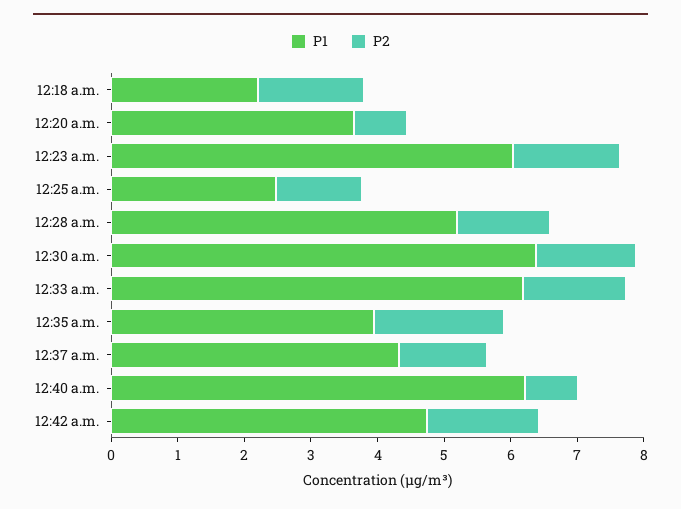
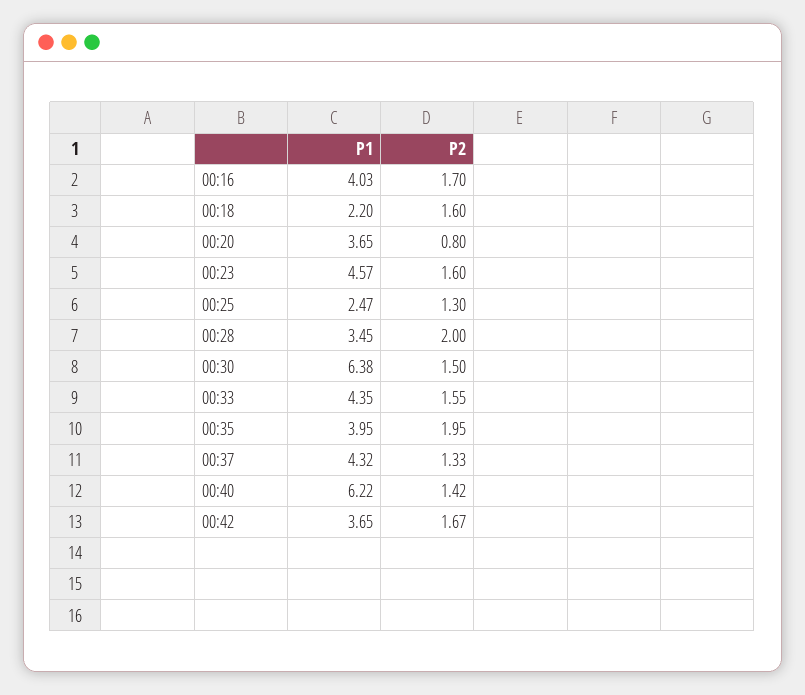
  {
    "P1": {
      "12:18 a.m.": 2.2,
      "12:20 a.m.": 3.65,
-     "12:23 a.m.": 6,
+     "12:23 a.m.": 4.57,
      "12:25 a.m.": 2.47,
-     "12:28 a.m.": 5.2,
+     "12:28 a.m.": 3.45,
      "12:30 a.m.": 6.38,
-     "12:33 a.m.": 6.2,
+     "12:33 a.m.": 4.35,
      "12:35 a.m.": 3.95,
      "12:37 a.m.": 4.32,
      "12:40 a.m.": 6.22,
-     "12:42 a.m.": 4.8
+     "12:42 a.m.": 3.65,
+     "00:16": 4.03
    },
    "P2": {
      "12:18 a.m.": 1.6,
      "12:20 a.m.": 0.8,
      "12:23 a.m.": 1.6,
      "12:25 a.m.": 1.3,
-     "12:28 a.m.": 1.4,
+     "12:28 a.m.": 2,
      "12:30 a.m.": 1.5,
      "12:33 a.m.": 1.55,
      "12:35 a.m.": 1.95,
      "12:37 a.m.": 1.33,
-     "12:40 a.m.": 0.8,
+     "12:40 a.m.": 1.42,
-     "12:42 a.m.": 1.67
+     "12:42 a.m.": 1.67,
+     "00:16": 1.7
    }
  }

